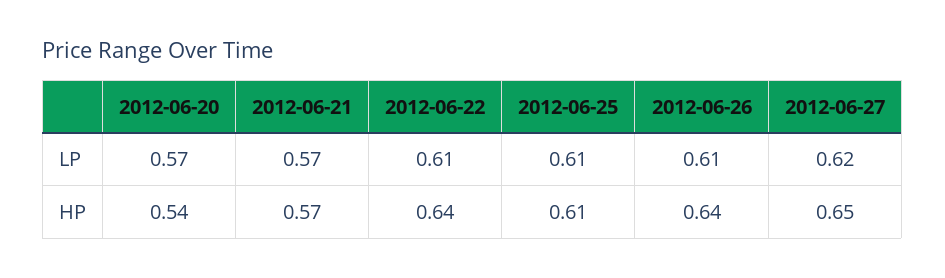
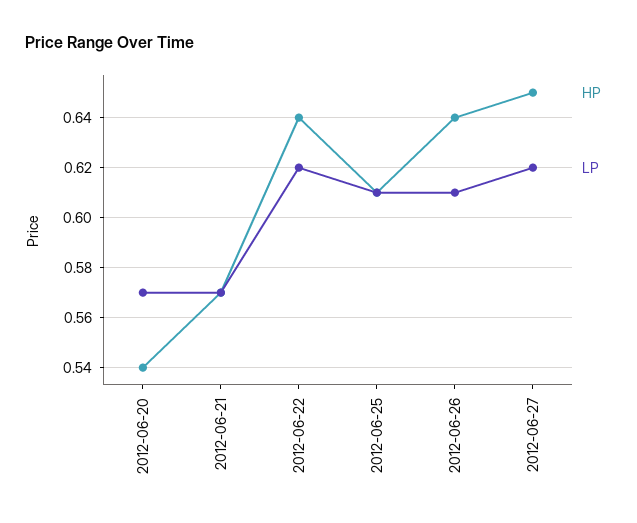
  {
    "LP": {
      "2012-06-20": 0.57,
      "2012-06-21": 0.57,
-     "2012-06-22": 0.61,
+     "2012-06-22": 0.62,
      "2012-06-25": 0.61,
      "2012-06-26": 0.61,
      "2012-06-27": 0.62
    },
    "HP": {
      "2012-06-20": 0.54,
      "2012-06-21": 0.57,
      "2012-06-22": 0.64,
      "2012-06-25": 0.61,
      "2012-06-26": 0.64,
      "2012-06-27": 0.65
    }
  }

